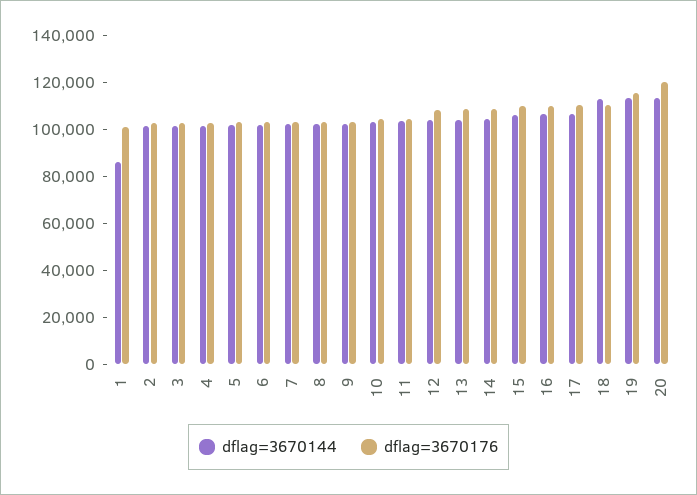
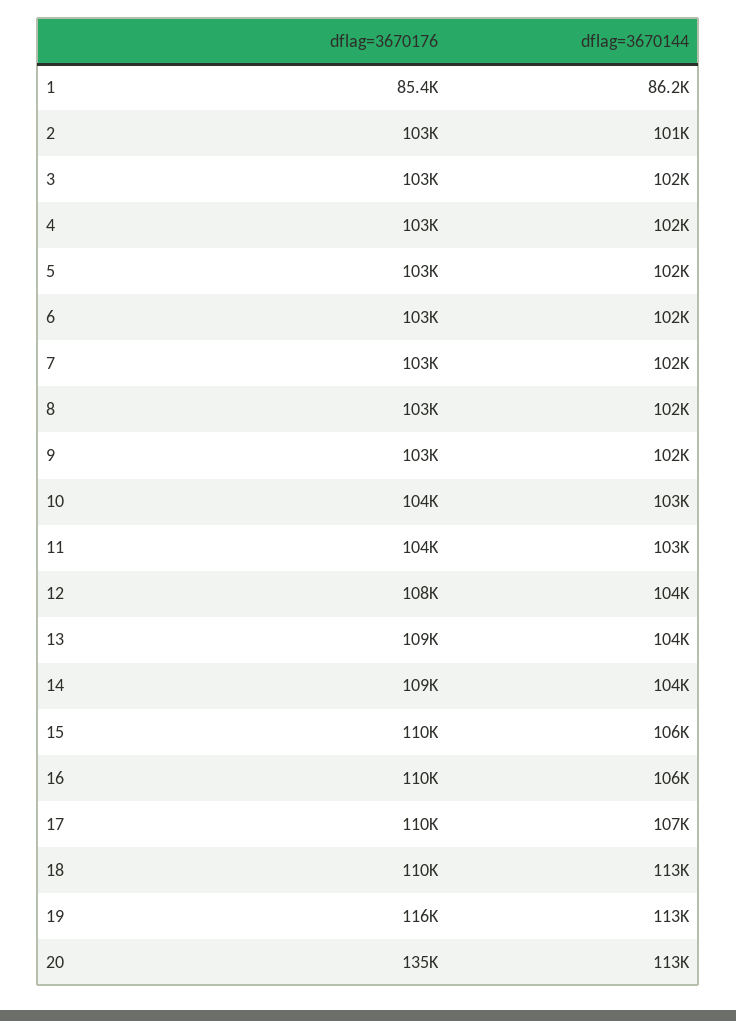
  {
    "dflag=3670144": {
      "1": 86200,
      "2": 101000,
      "3": 102000,
      "4": 102000,
      "5": 102000,
      "6": 102000,
      "7": 102000,
      "8": 102000,
      "9": 102000,
      "10": 103000,
      "11": 103000,
      "12": 104000,
      "13": 104000,
      "14": 104000,
      "15": 106000,
      "16": 106000,
      "17": 107000,
      "18": 113000,
      "19": 113000,
      "20": 113000
    },
    "dflag=3670176": {
-     "1": 100000,
+     "1": 85400,
      "2": 103000,
      "3": 103000,
      "4": 103000,
      "5": 103000,
      "6": 103000,
      "7": 103000,
      "8": 103000,
      "9": 103000,
      "10": 104000,
      "11": 104000,
      "12": 108000,
      "13": 109000,
      "14": 109000,
      "15": 110000,
      "16": 110000,
      "17": 110000,
      "18": 110000,
      "19": 116000,
-     "20": 120000
+     "20": 135000
    }
  }

